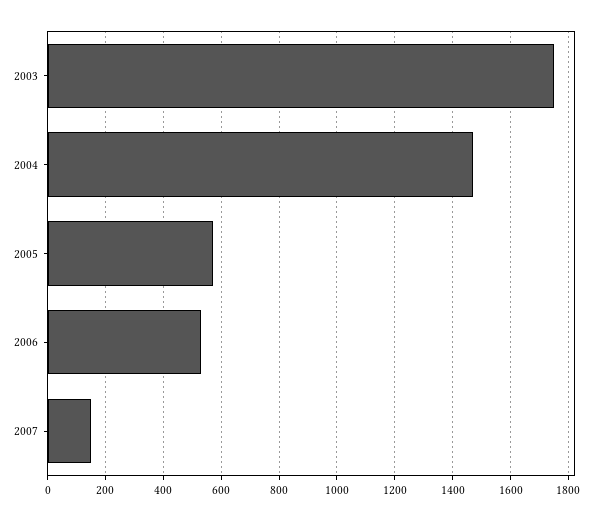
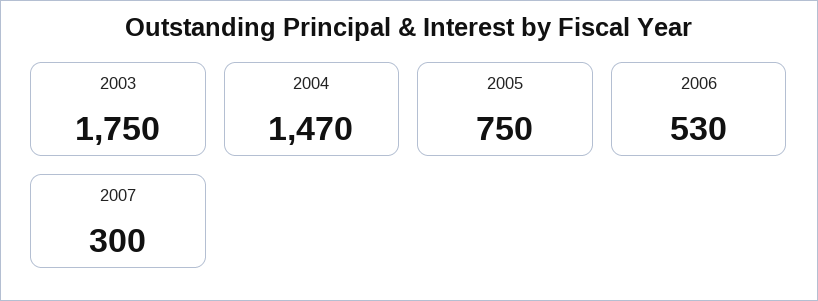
  {
    "2003": 1750,
    "2004": 1470,
-   "2005": 575,
+   "2005": 750,
    "2006": 530,
-   "2007": 150
+   "2007": 300
  }

